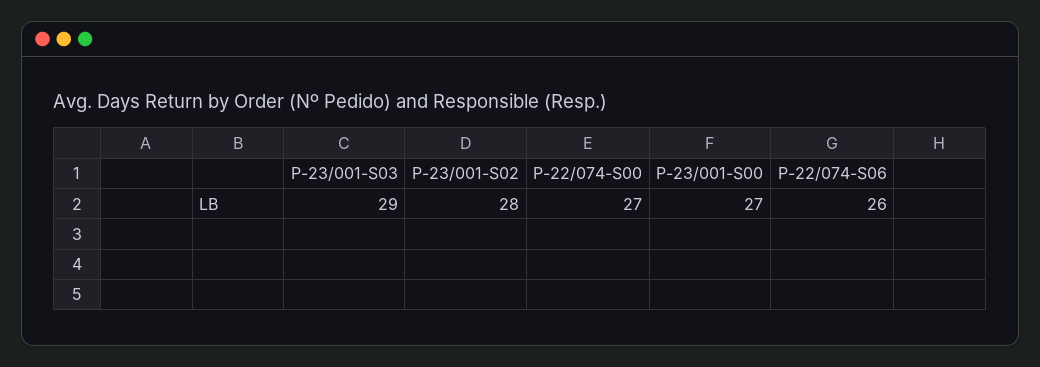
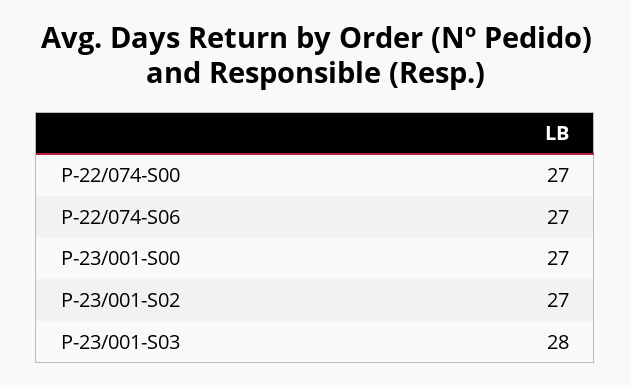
  {
-   "P-23/001-S03": 29,
+   "P-23/001-S03": 28,
-   "P-23/001-S02": 28,
+   "P-23/001-S02": 27,
    "P-22/074-S00": 27,
    "P-23/001-S00": 27,
-   "P-22/074-S06": 26
+   "P-22/074-S06": 27
  }

